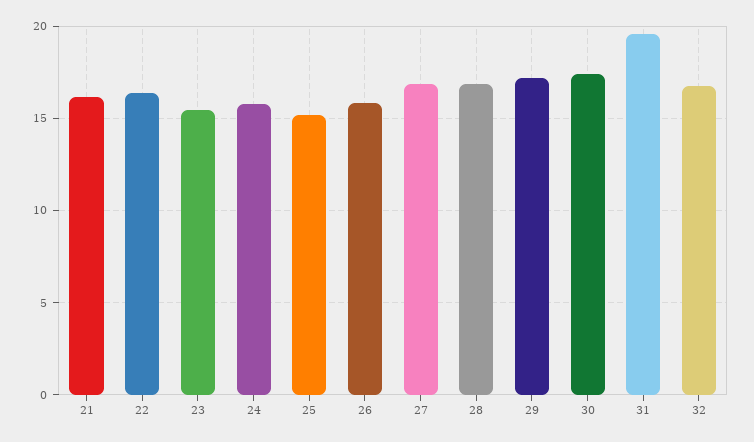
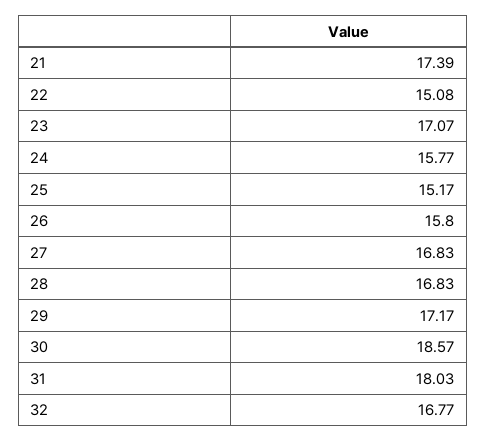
  {
-   "21": 16,
+   "21": 17.39,
-   "22": 16.5,
+   "22": 15.08,
-   "23": 15.5,
+   "23": 17.07,
    "24": 15.77,
    "25": 15.17,
    "26": 15.8,
    "27": 16.83,
    "28": 16.83,
    "29": 17.17,
-   "30": 17.5,
+   "30": 18.57,
-   "31": 19.5,
+   "31": 18.03,
    "32": 16.77
  }

